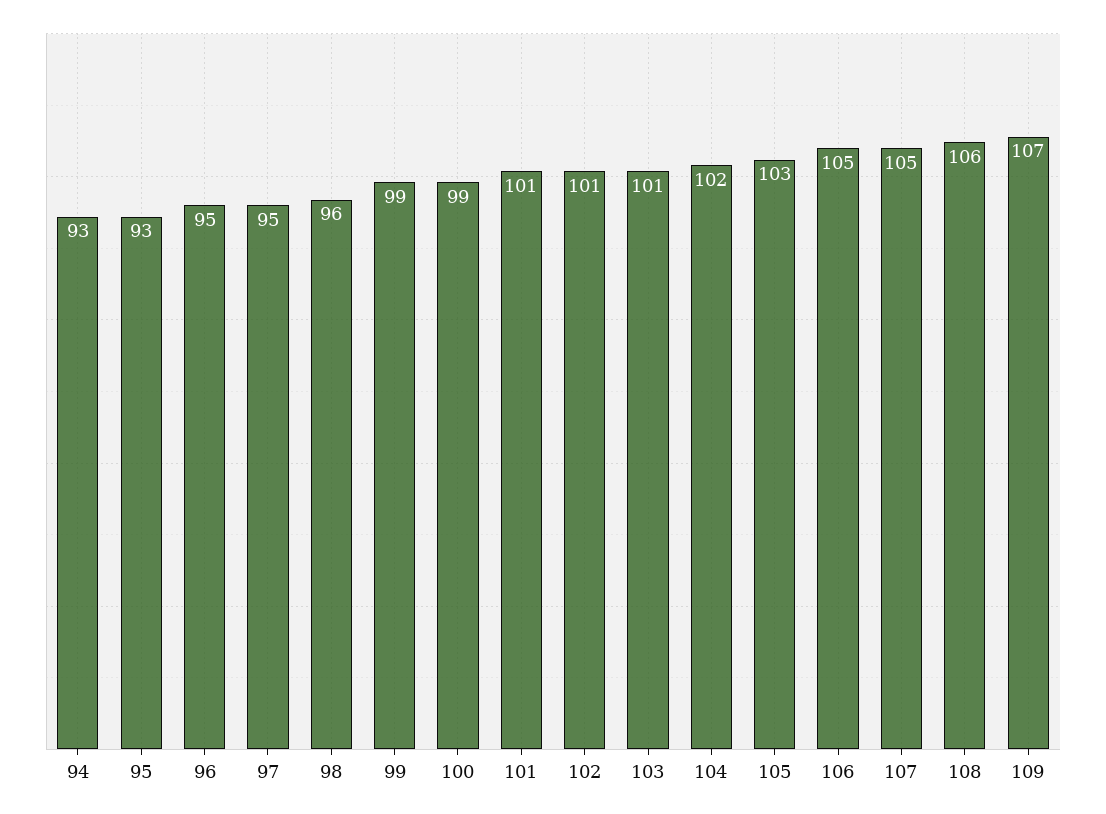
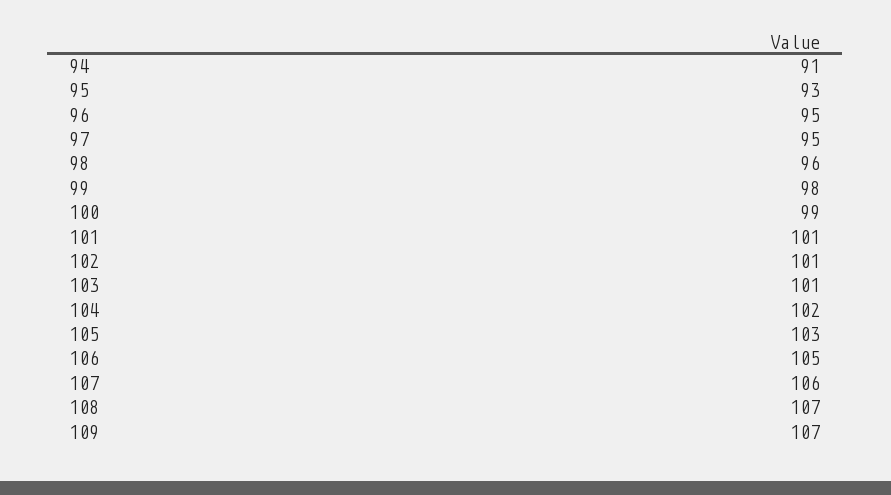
  {
-   "94": 93,
+   "94": 91,
    "95": 93,
    "96": 95,
    "97": 95,
    "98": 96,
-   "99": 99,
+   "99": 98,
    "100": 99,
    "101": 101,
    "102": 101,
    "103": 101,
    "104": 102,
    "105": 103,
    "106": 105,
-   "107": 105,
+   "107": 106,
-   "108": 106,
+   "108": 107,
    "109": 107
  }

